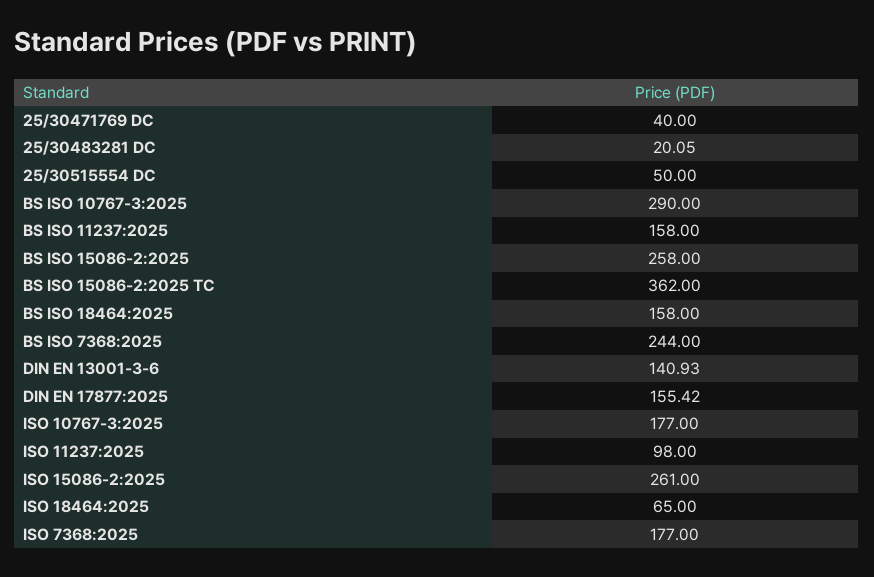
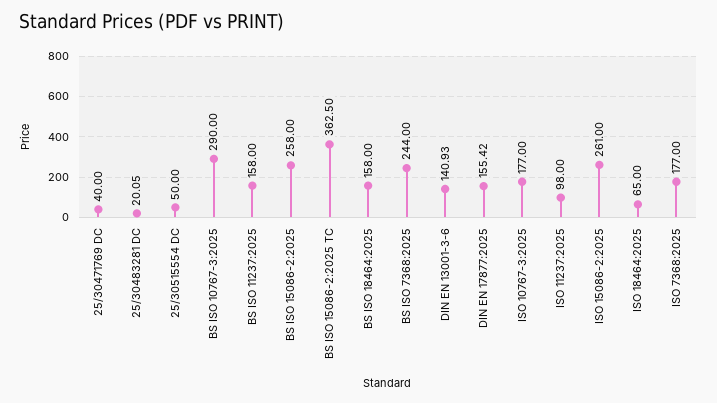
  {
    "25/30471769 DC": 40,
    "25/30483281 DC": 20.05,
    "25/30515554 DC": 50,
    "BS ISO 10767-3:2025": 290,
    "BS ISO 11237:2025": 158,
    "BS ISO 15086-2:2025": 258,
-   "BS ISO 15086-2:2025 TC": 362,
+   "BS ISO 15086-2:2025 TC": 362.5,
    "BS ISO 18464:2025": 158,
    "BS ISO 7368:2025": 244,
    "DIN EN 13001-3-6": 140.93,
    "DIN EN 17877:2025": 155.42,
    "ISO 10767-3:2025": 177,
    "ISO 11237:2025": 98,
    "ISO 15086-2:2025": 261,
    "ISO 18464:2025": 65,
    "ISO 7368:2025": 177
  }

